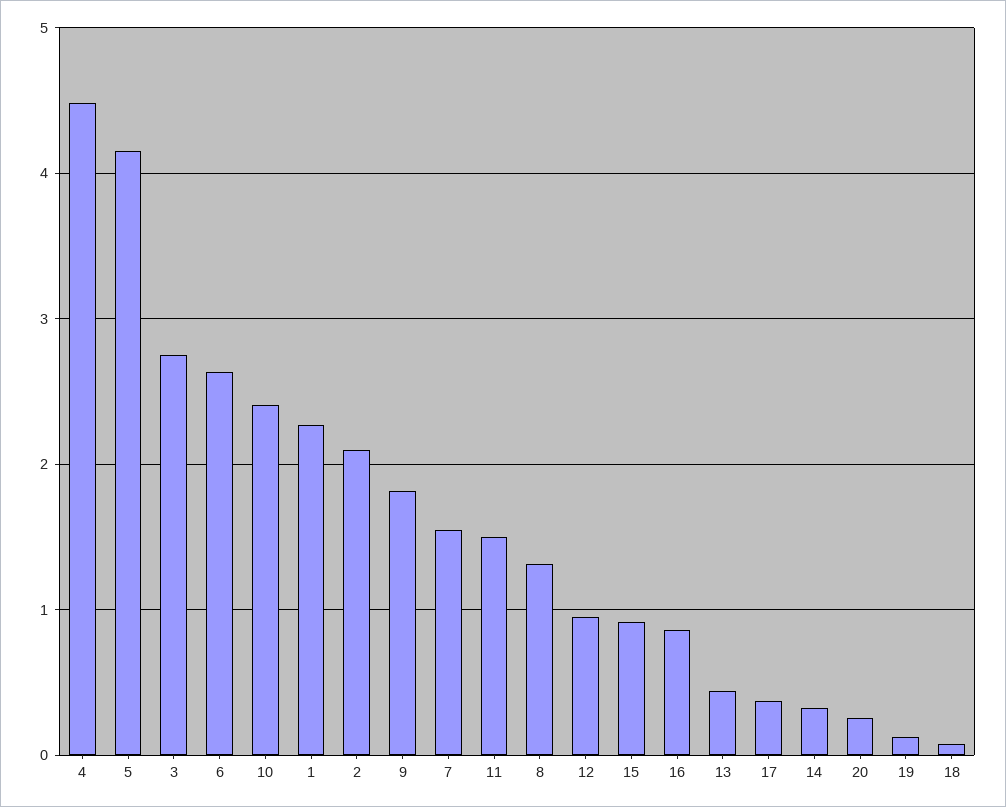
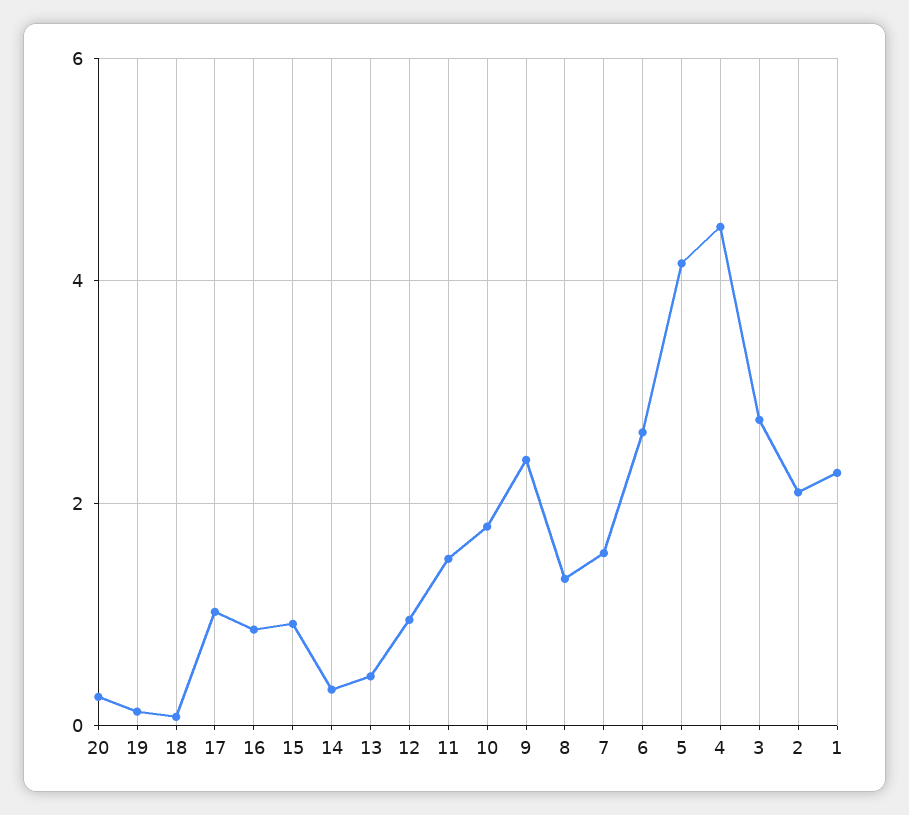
  {
    "4": 4.5,
    "5": 4.2,
    "3": 2.8,
    "6": 2.6,
-   "10": 2.4,
+   "10": 1.8,
    "1": 2.3,
    "2": 2.1,
-   "9": 1.8,
+   "9": 2.4,
    "7": 1.6,
    "11": 1.5,
    "8": 1.3,
    "12": 1,
    "15": 0.9,
    "16": 0.9,
    "13": 0.4,
-   "17": 0.4,
+   "17": 1,
    "14": 0.3,
    "20": 0.3,
    "19": 0.1,
    "18": 0.1
  }

